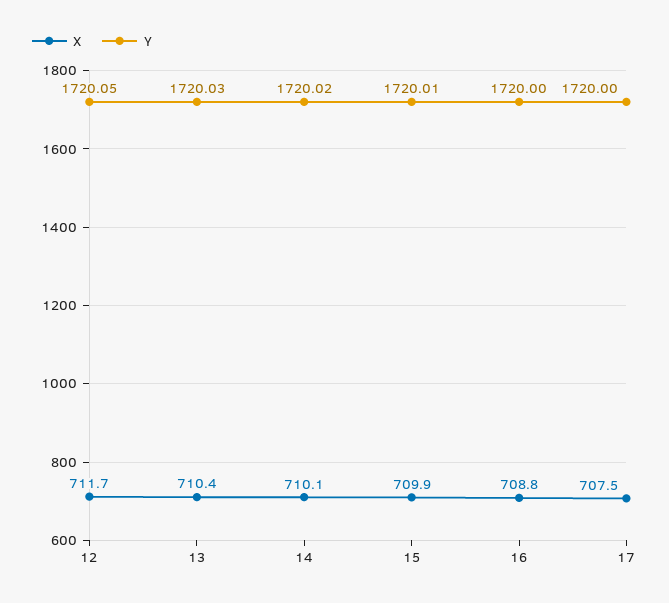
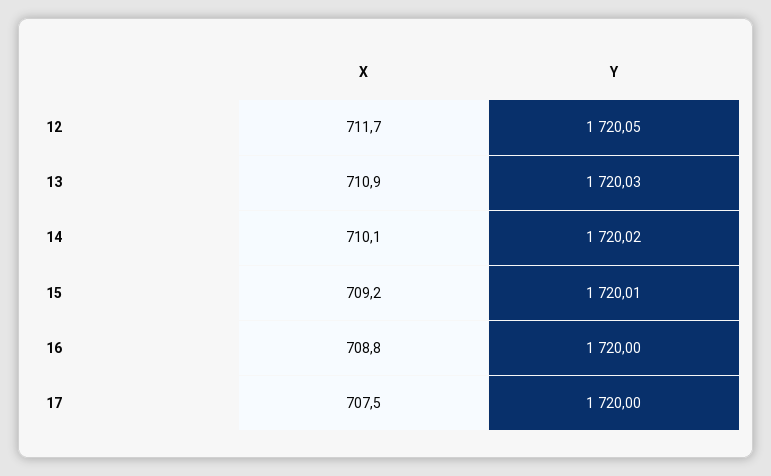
  {
    "X": {
      "12": 711.7,
-     "13": 710.4,
+     "13": 710.9,
      "14": 710.1,
-     "15": 709.9,
+     "15": 709.2,
      "16": 708.8,
      "17": 707.5
    },
    "Y": {
      "12": 1720.05,
      "13": 1720.03,
      "14": 1720.02,
      "15": 1720.01,
      "16": 1720,
      "17": 1720
    }
  }

